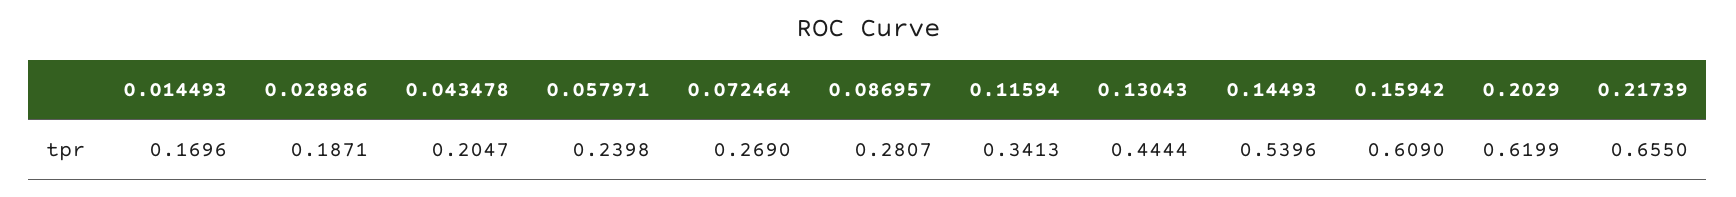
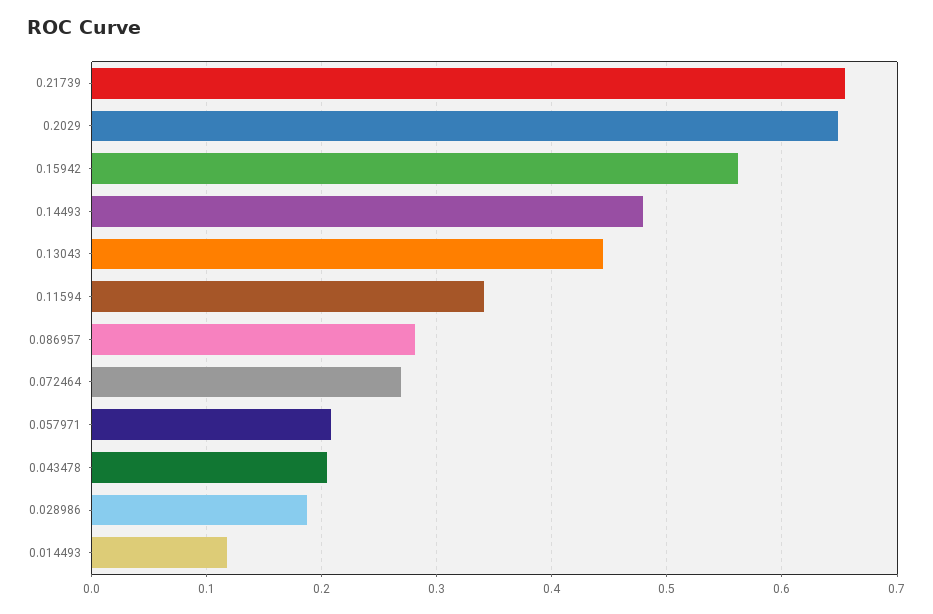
  {
-   "0.014493": 0.1696,
+   "0.014493": 0.12,
    "0.028986": 0.1871,
    "0.043478": 0.2047,
-   "0.057971": 0.2398,
+   "0.057971": 0.21,
    "0.072464": 0.269,
    "0.086957": 0.2807,
    "0.11594": 0.3413,
    "0.13043": 0.4444,
-   "0.14493": 0.5396,
+   "0.14493": 0.48,
-   "0.15942": 0.609,
+   "0.15942": 0.56,
-   "0.2029": 0.6199,
+   "0.2029": 0.65,
    "0.21739": 0.655
  }

